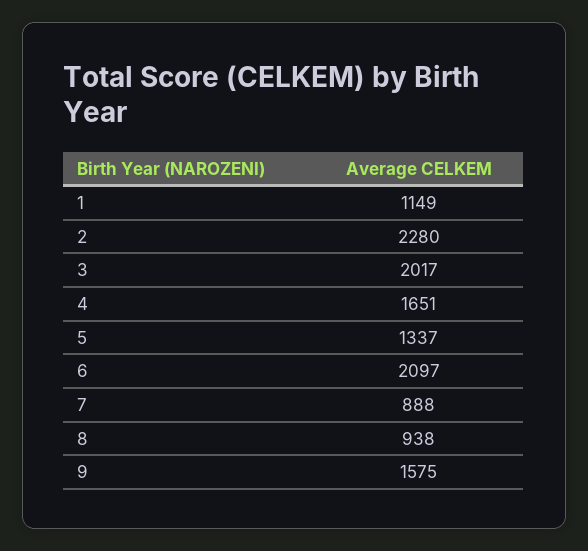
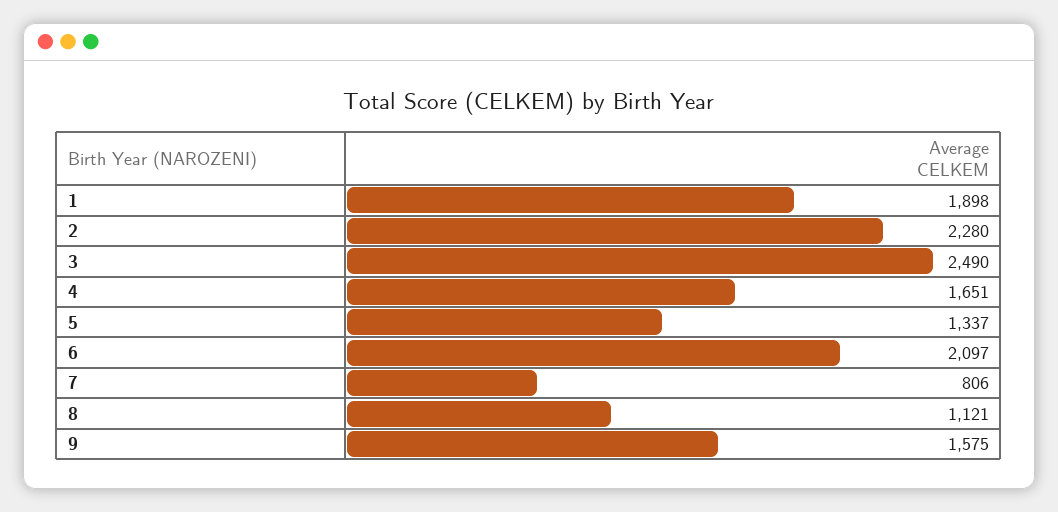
  {
-   "1": 1149,
+   "1": 1898,
    "2": 2280,
-   "3": 2017,
+   "3": 2490,
    "4": 1651,
    "5": 1337,
    "6": 2097,
-   "7": 888,
+   "7": 806,
-   "8": 938,
+   "8": 1121,
    "9": 1575
  }

